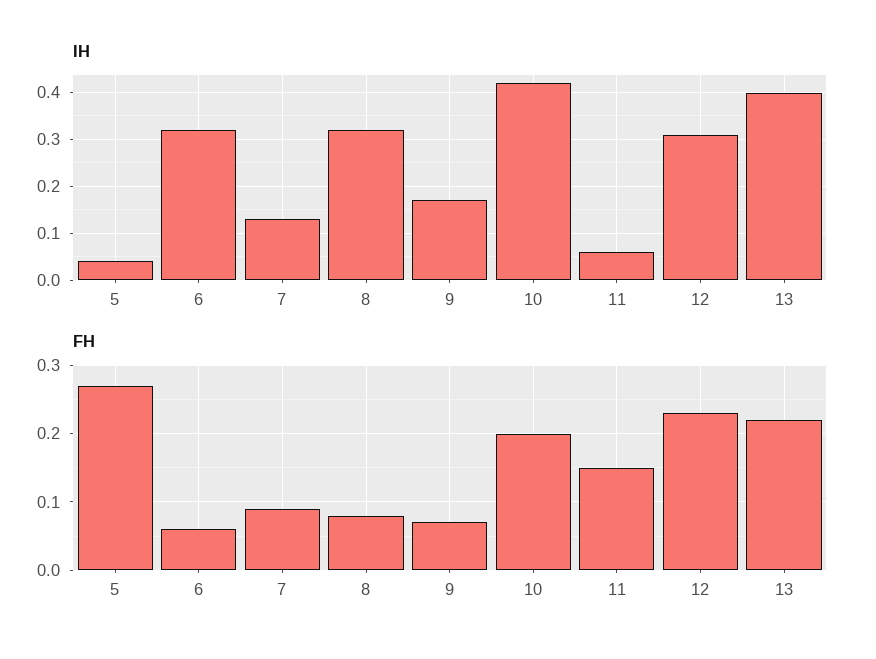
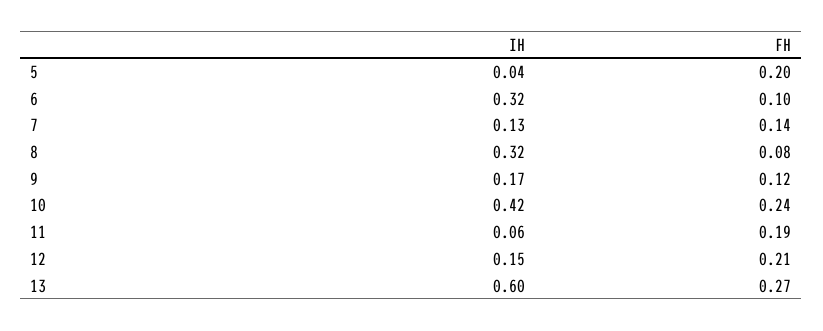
  {
    "IH": {
      "5": 0.04,
      "6": 0.32,
      "7": 0.13,
      "8": 0.32,
      "9": 0.17,
      "10": 0.42,
      "11": 0.06,
-     "12": 0.3,
+     "12": 0.15,
-     "13": 0.4
+     "13": 0.6
    },
    "FH": {
-     "5": 0.27,
+     "5": 0.2,
-     "6": 0.06,
+     "6": 0.1,
-     "7": 0.09,
+     "7": 0.14,
      "8": 0.08,
-     "9": 0.07,
+     "9": 0.12,
-     "10": 0.2,
+     "10": 0.24,
-     "11": 0.15,
+     "11": 0.19,
-     "12": 0.23,
+     "12": 0.21,
-     "13": 0.22
+     "13": 0.27
    }
  }

